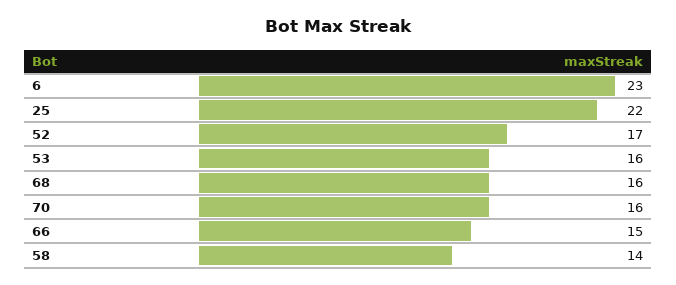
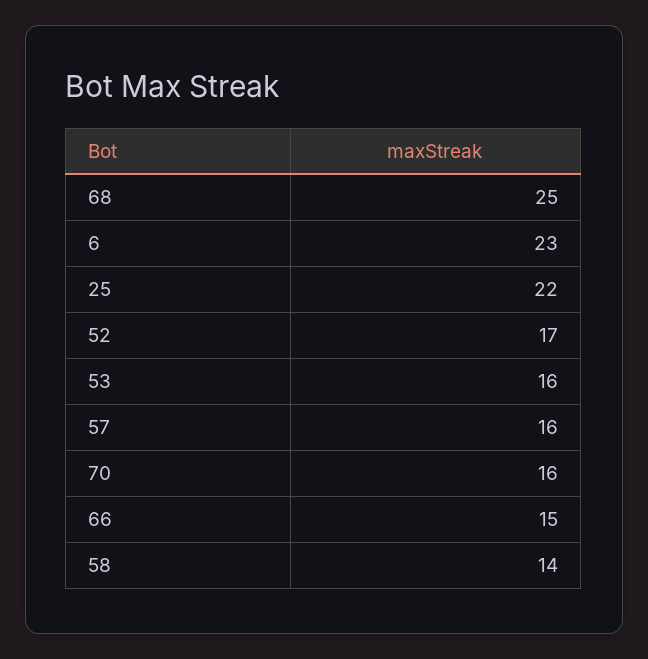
  {
    "6": 23,
    "25": 22,
    "52": 17,
    "53": 16,
-   "68": 16,
+   "68": 25,
    "70": 16,
    "66": 15,
-   "58": 14
+   "58": 14,
+   "57": 16
  }

